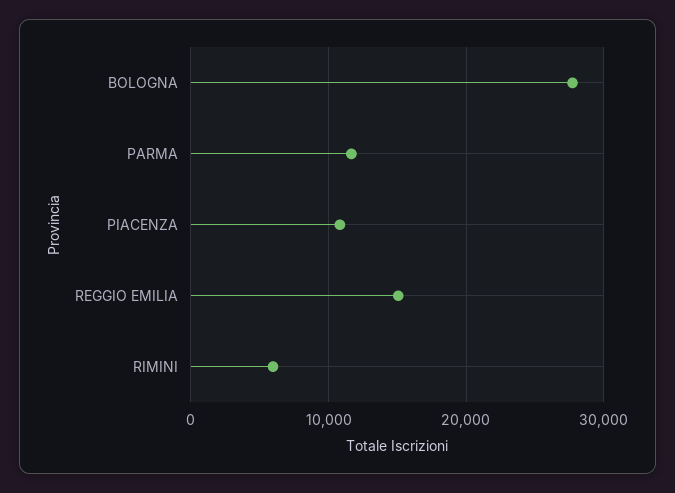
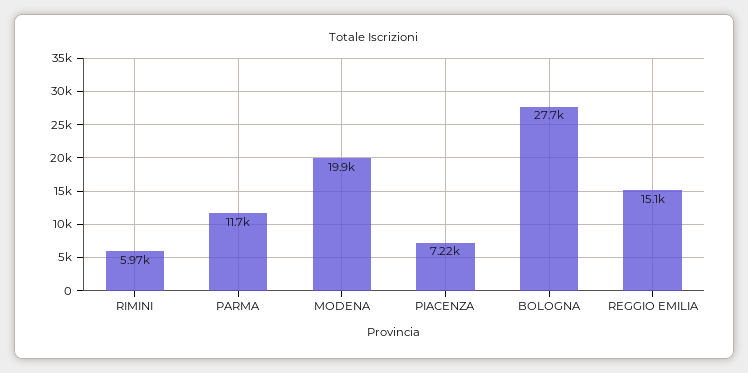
  {
    "BOLOGNA": 27700,
    "PARMA": 11700,
-   "PIACENZA": 11000,
+   "PIACENZA": 7220,
    "REGGIO EMILIA": 15100,
-   "RIMINI": 5970
+   "RIMINI": 5970,
+   "MODENA": 19900
  }

